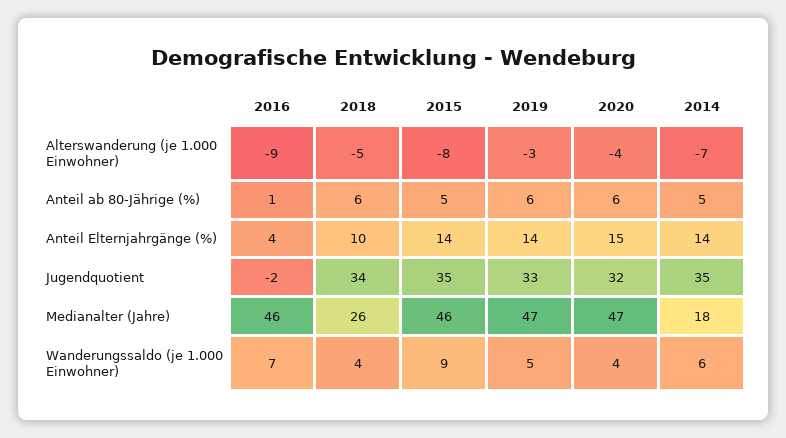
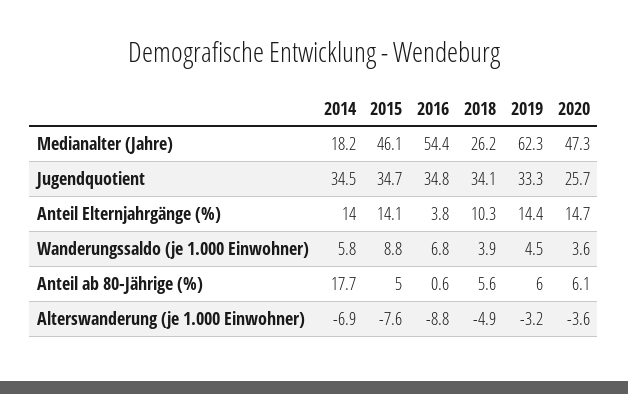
  {
    "2016": {
      "Alterswanderung (je 1.000 Einwohner)": -8.8,
      "Anteil ab 80-Jährige (%)": 0.6,
      "Anteil Elternjahrgänge (%)": 3.8,
-     "Jugendquotient": -2,
+     "Jugendquotient": 34.8,
-     "Medianalter (Jahre)": 46,
+     "Medianalter (Jahre)": 54.4,
      "Wanderungssaldo (je 1.000 Einwohner)": 6.8
    },
    "2018": {
      "Alterswanderung (je 1.000 Einwohner)": -4.9,
      "Anteil ab 80-Jährige (%)": 5.6,
      "Anteil Elternjahrgänge (%)": 10.3,
      "Jugendquotient": 34.1,
      "Medianalter (Jahre)": 26.2,
      "Wanderungssaldo (je 1.000 Einwohner)": 3.9
    },
    "2015": {
      "Alterswanderung (je 1.000 Einwohner)": -7.6,
      "Anteil ab 80-Jährige (%)": 5,
      "Anteil Elternjahrgänge (%)": 14.1,
      "Jugendquotient": 34.7,
      "Medianalter (Jahre)": 46.1,
      "Wanderungssaldo (je 1.000 Einwohner)": 8.8
    },
    "2019": {
      "Alterswanderung (je 1.000 Einwohner)": -3.2,
      "Anteil ab 80-Jährige (%)": 6,
      "Anteil Elternjahrgänge (%)": 14.4,
      "Jugendquotient": 33.3,
-     "Medianalter (Jahre)": 47,
+     "Medianalter (Jahre)": 62.3,
      "Wanderungssaldo (je 1.000 Einwohner)": 4.5
    },
    "2020": {
      "Alterswanderung (je 1.000 Einwohner)": -3.6,
      "Anteil ab 80-Jährige (%)": 6.1,
      "Anteil Elternjahrgänge (%)": 14.7,
-     "Jugendquotient": 32,
+     "Jugendquotient": 25.7,
      "Medianalter (Jahre)": 47.3,
      "Wanderungssaldo (je 1.000 Einwohner)": 3.6
    },
    "2014": {
      "Alterswanderung (je 1.000 Einwohner)": -6.9,
-     "Anteil ab 80-Jährige (%)": 5,
+     "Anteil ab 80-Jährige (%)": 17.7,
      "Anteil Elternjahrgänge (%)": 14,
      "Jugendquotient": 34.5,
      "Medianalter (Jahre)": 18.2,
      "Wanderungssaldo (je 1.000 Einwohner)": 5.8
    }
  }

